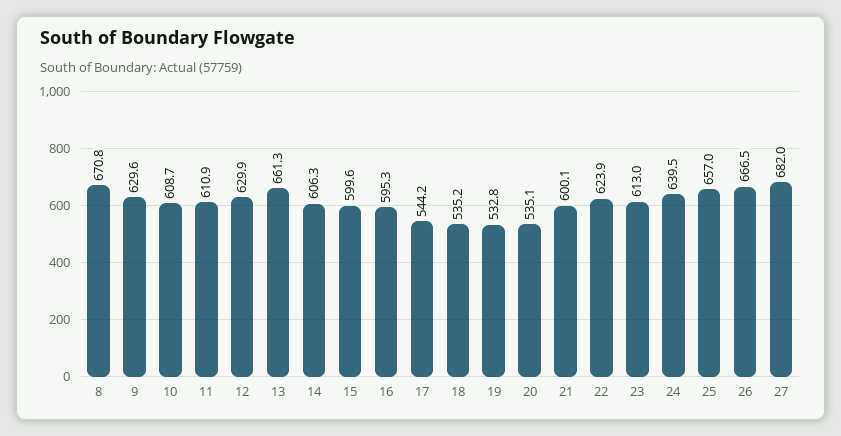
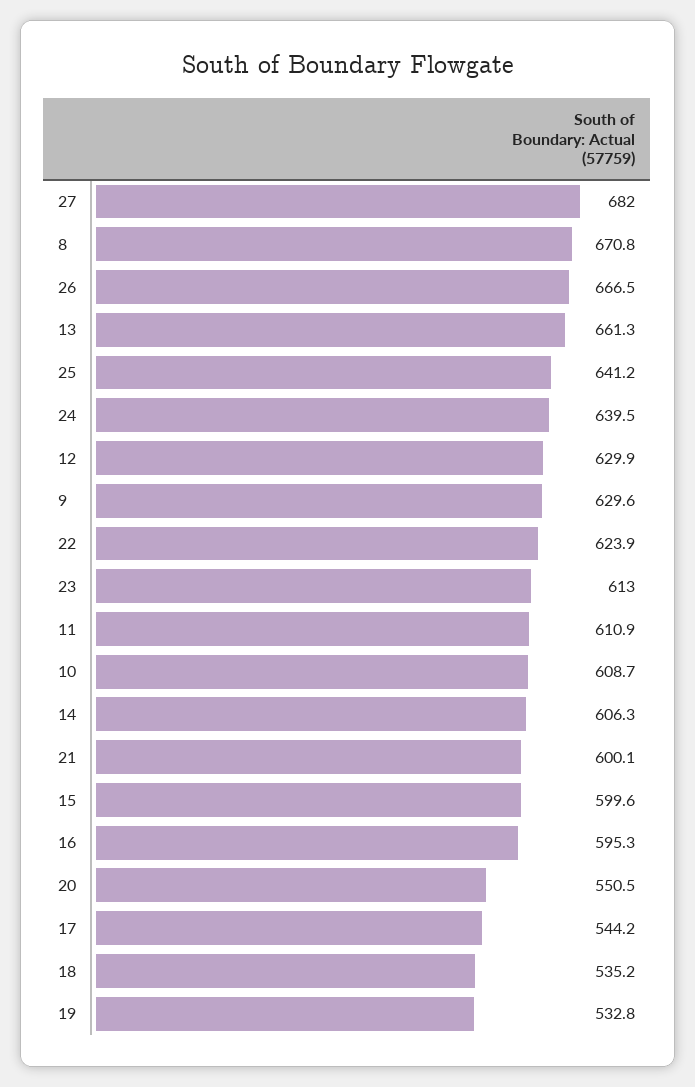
  {
    "8": 670.8,
    "9": 629.6,
    "10": 608.7,
    "11": 610.9,
    "12": 629.9,
    "13": 661.3,
    "14": 606.3,
    "15": 599.6,
    "16": 595.3,
    "17": 544.2,
    "18": 535.2,
    "19": 532.8,
-   "20": 535.1,
+   "20": 550.5,
    "21": 600.1,
    "22": 623.9,
    "23": 613,
    "24": 639.5,
-   "25": 657,
+   "25": 641.2,
    "26": 666.5,
    "27": 682
  }

